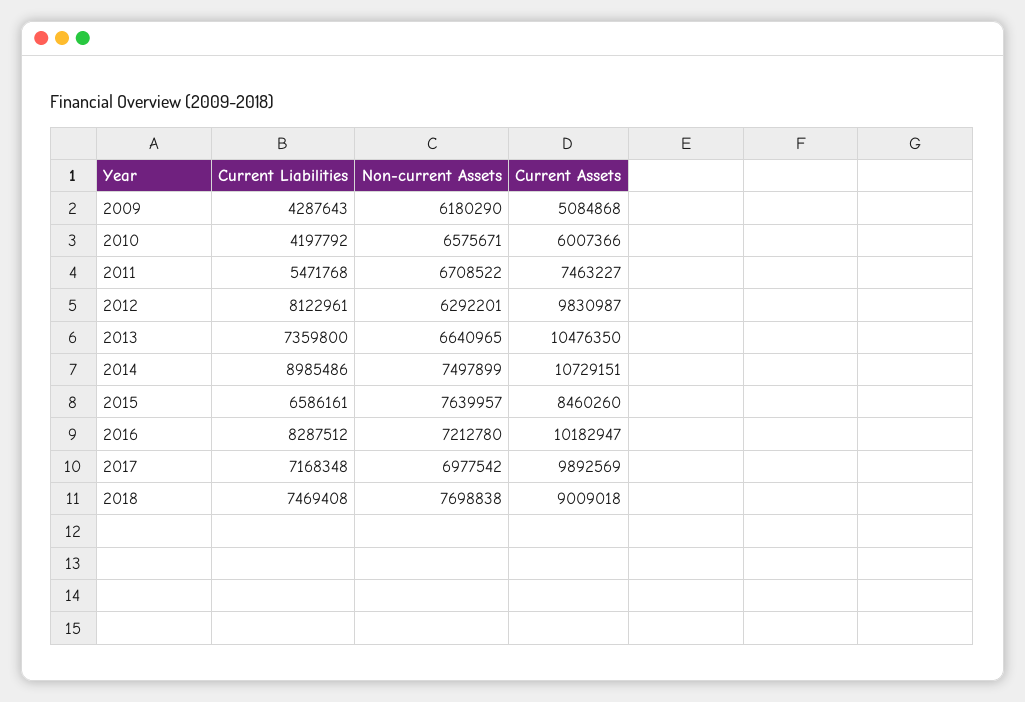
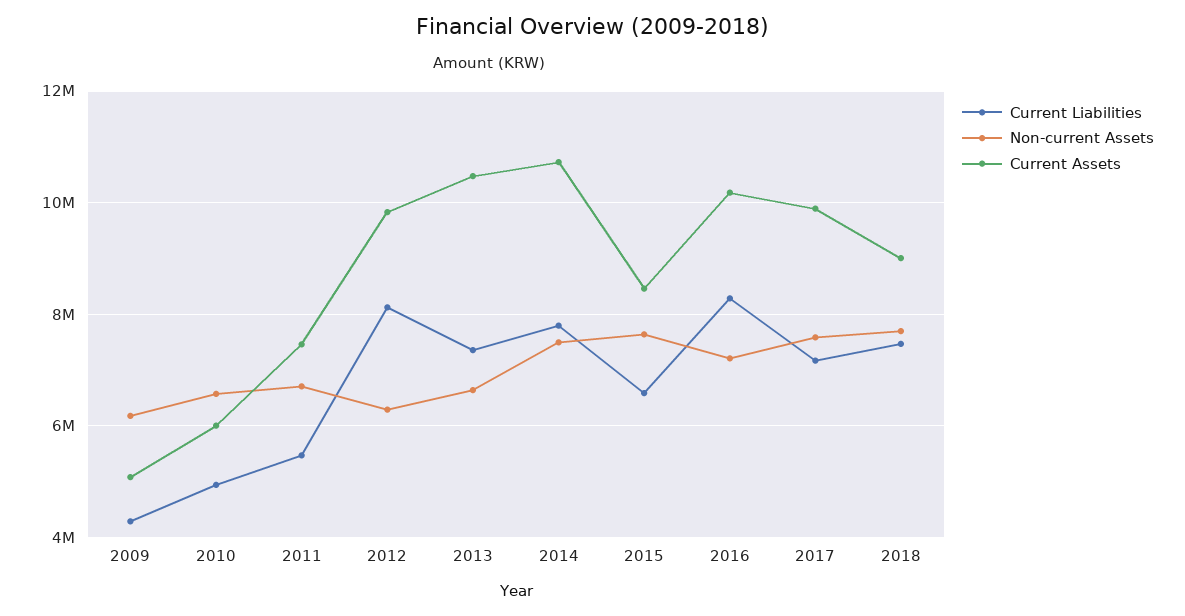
  {
    "Current Liabilities": {
      "2009": 4287643,
-     "2010": 4197792,
+     "2010": 5000000,
      "2011": 5471768,
      "2012": 8122961,
      "2013": 7359800,
-     "2014": 8985486,
+     "2014": 7800000,
      "2015": 6586161,
      "2016": 8287512,
      "2017": 7168348,
      "2018": 7469408
    },
    "Non-current Assets": {
      "2009": 6180290,
      "2010": 6575671,
      "2011": 6708522,
      "2012": 6292201,
      "2013": 6640965,
      "2014": 7497899,
      "2015": 7639957,
      "2016": 7212780,
-     "2017": 6977542,
+     "2017": 7600000,
      "2018": 7698838
    },
    "Current Assets": {
      "2009": 5084868,
      "2010": 6007366,
      "2011": 7463227,
      "2012": 9830987,
      "2013": 10476350,
      "2014": 10729151,
      "2015": 8460260,
      "2016": 10182947,
      "2017": 9892569,
      "2018": 9009018
    }
  }

